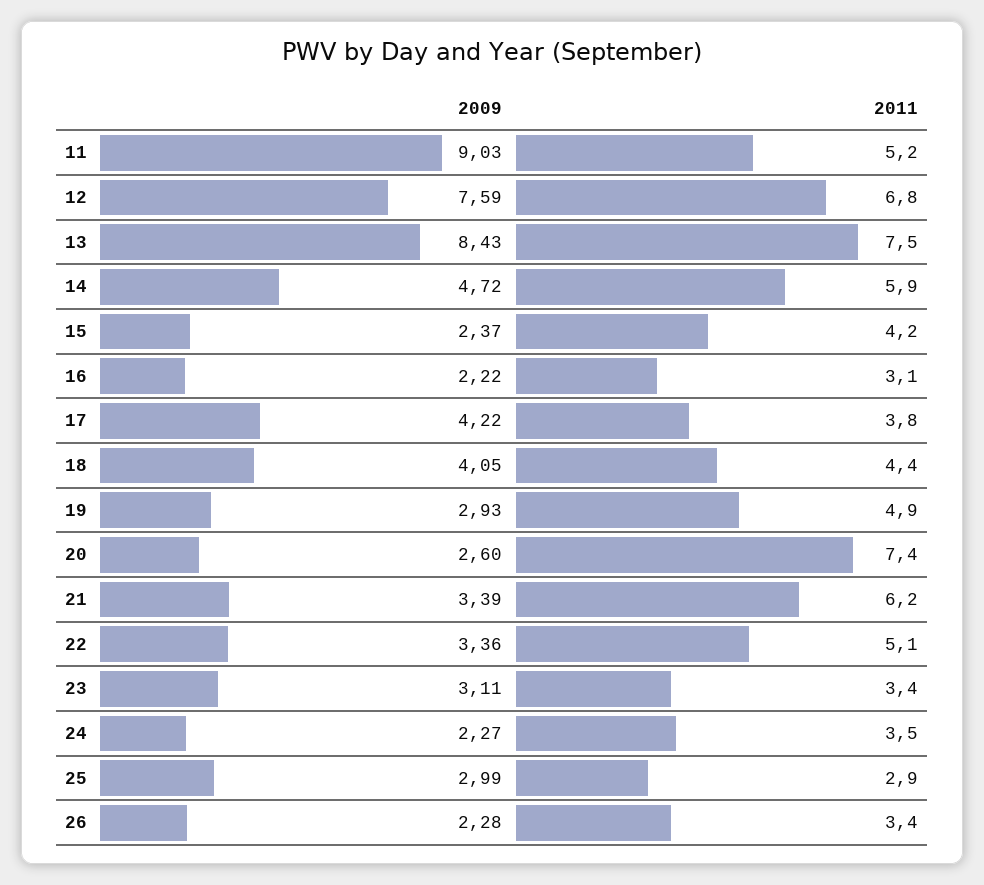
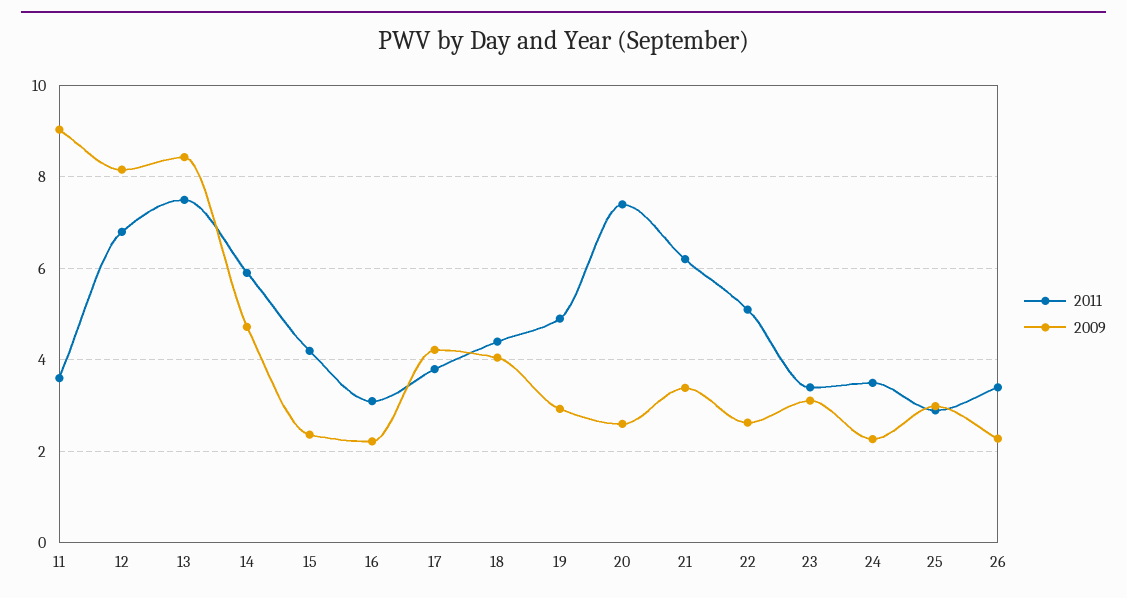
  {
    "2009": {
      "11": 9.03,
-     "12": 7.59,
+     "12": 8.2,
      "13": 8.43,
      "14": 4.72,
      "15": 2.37,
      "16": 2.22,
      "17": 4.22,
      "18": 4.05,
      "19": 2.93,
      "20": 2.6,
      "21": 3.39,
-     "22": 3.36,
+     "22": 2.6,
      "23": 3.11,
      "24": 2.27,
      "25": 2.99,
      "26": 2.28
    },
    "2011": {
-     "11": 5.2,
+     "11": 3.6,
      "12": 6.8,
      "13": 7.5,
      "14": 5.9,
      "15": 4.2,
      "16": 3.1,
      "17": 3.8,
      "18": 4.4,
      "19": 4.9,
      "20": 7.4,
      "21": 6.2,
      "22": 5.1,
      "23": 3.4,
      "24": 3.5,
      "25": 2.9,
      "26": 3.4
    }
  }

